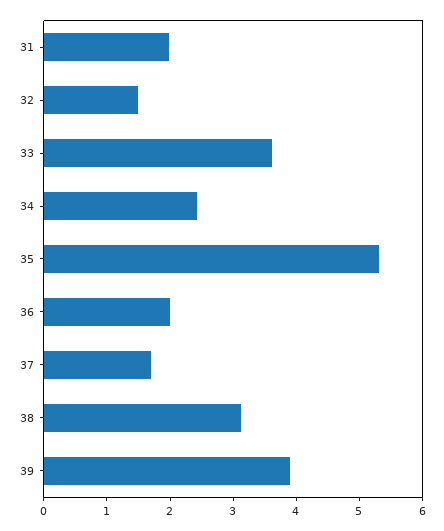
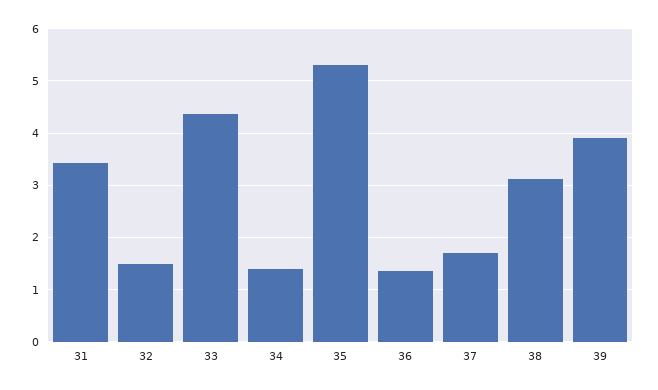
  {
-   "31": 2,
+   "31": 3.4,
    "32": 1.4,
-   "33": 3.6,
+   "33": 4.4,
-   "34": 2.4,
+   "34": 1.4,
    "35": 5.4,
-   "36": 2,
+   "36": 1.4,
    "37": 1.6,
    "38": 3.2,
    "39": 4
  }

